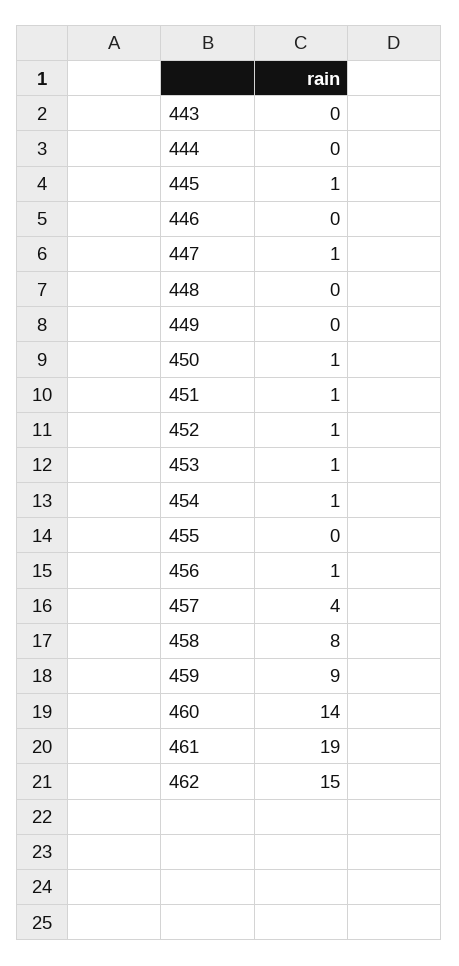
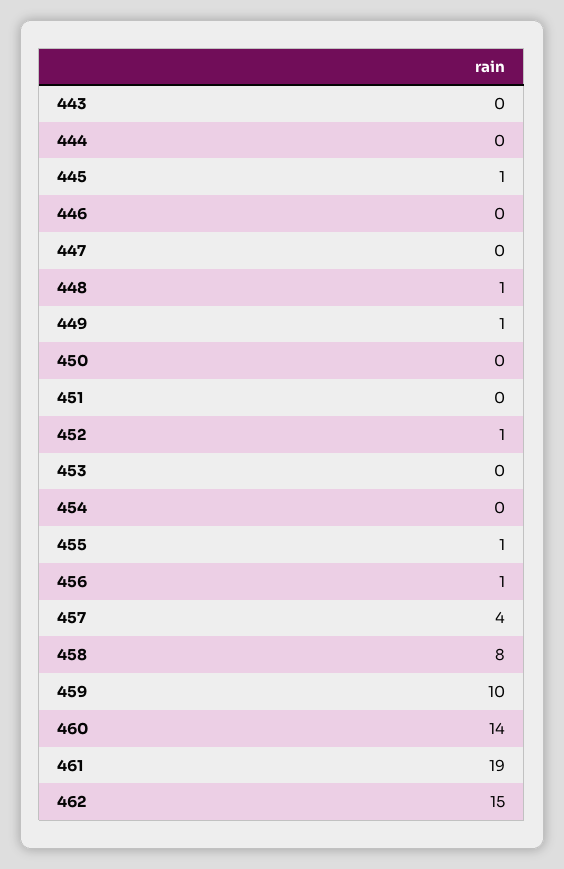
  {
    "443": 0,
    "444": 0,
    "445": 1,
    "446": 0,
-   "447": 1,
+   "447": 0,
-   "448": 0,
+   "448": 1,
-   "449": 0,
+   "449": 1,
-   "450": 1,
+   "450": 0,
-   "451": 1,
+   "451": 0,
    "452": 1,
-   "453": 1,
+   "453": 0,
-   "454": 1,
+   "454": 0,
-   "455": 0,
+   "455": 1,
    "456": 1,
    "457": 4,
    "458": 8,
-   "459": 9,
+   "459": 10,
    "460": 14,
    "461": 19,
    "462": 15
  }

